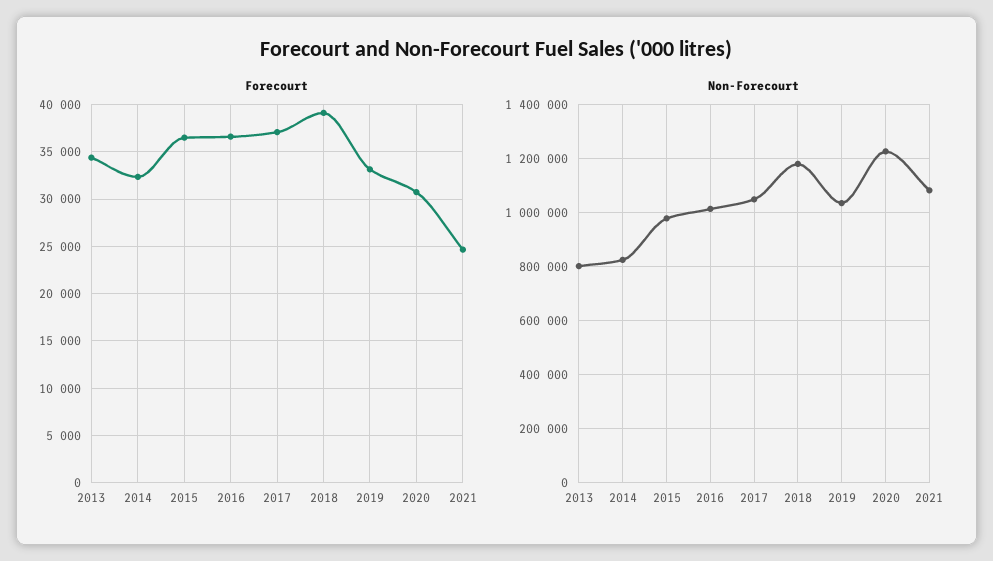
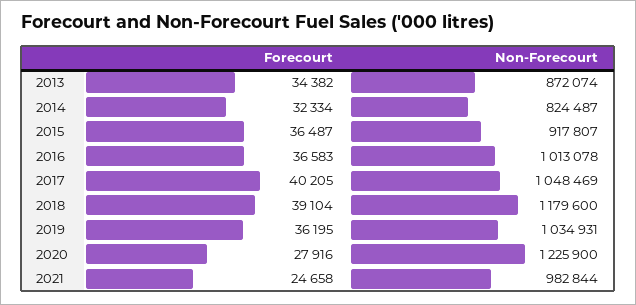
  {
    "Forecourt": {
      "2013": 34382,
      "2014": 32334,
      "2015": 36487,
      "2016": 36583,
-     "2017": 37000,
+     "2017": 40205,
      "2018": 39104,
-     "2019": 33000,
+     "2019": 36195,
-     "2020": 31000,
+     "2020": 27916,
      "2021": 24658
    },
    "Non-Forecourt": {
-     "2013": 800000,
+     "2013": 872074,
      "2014": 824487,
-     "2015": 975000,
+     "2015": 917807,
      "2016": 1013078,
      "2017": 1048469,
      "2018": 1179600,
      "2019": 1034931,
      "2020": 1225900,
-     "2021": 1075000
+     "2021": 982844
    }
  }

